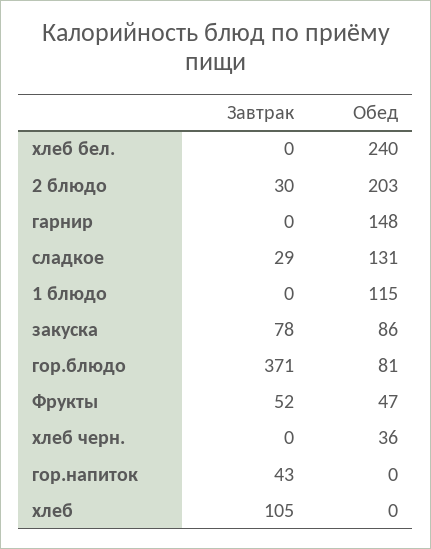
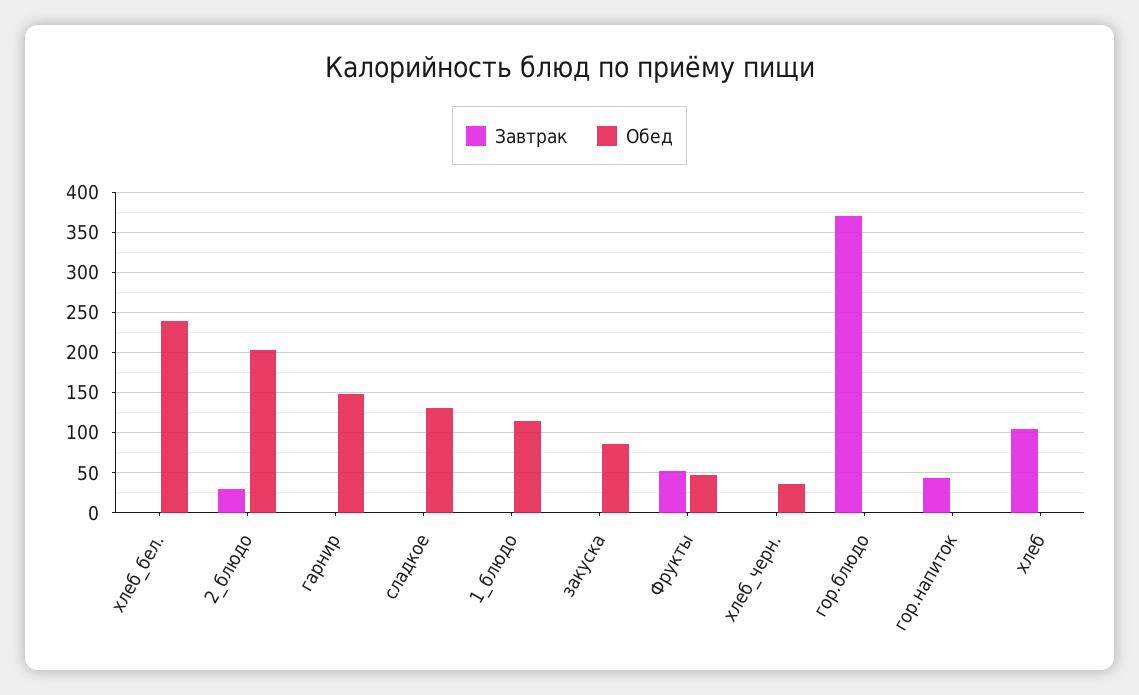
  {
    "Завтрак": {
      "хлеб бел.": 0,
      "2 блюдо": 30,
      "гарнир": 0,
-     "сладкое": 29,
+     "сладкое": 0,
      "1 блюдо": 0,
-     "закуска": 78,
+     "закуска": 0,
      "гор.блюдо": 371,
      "Фрукты": 52,
      "хлеб черн.": 0,
      "гор.напиток": 43,
      "хлеб": 105
    },
    "Обед": {
      "хлеб бел.": 240,
      "2 блюдо": 203,
      "гарнир": 148,
      "сладкое": 131,
      "1 блюдо": 115,
      "закуска": 86,
-     "гор.блюдо": 81,
+     "гор.блюдо": 0,
      "Фрукты": 47,
      "хлеб черн.": 36,
      "гор.напиток": 0,
      "хлеб": 0
    }
  }

